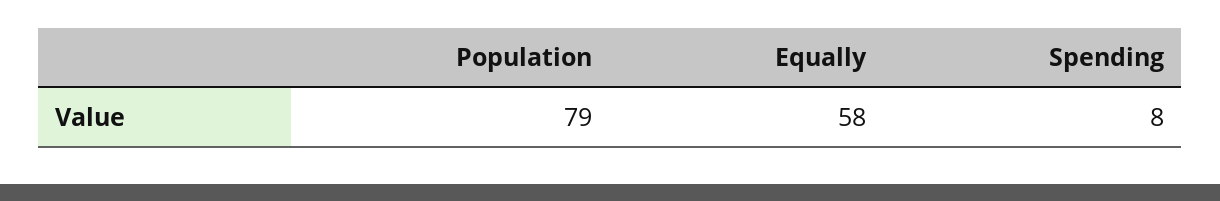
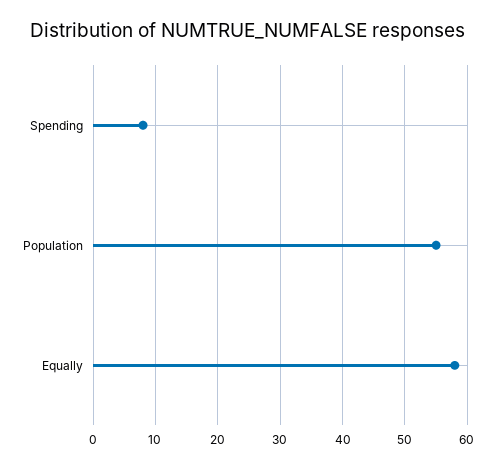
  {
-   "Population": 79,
+   "Population": 55,
    "Equally": 58,
    "Spending": 8
  }

